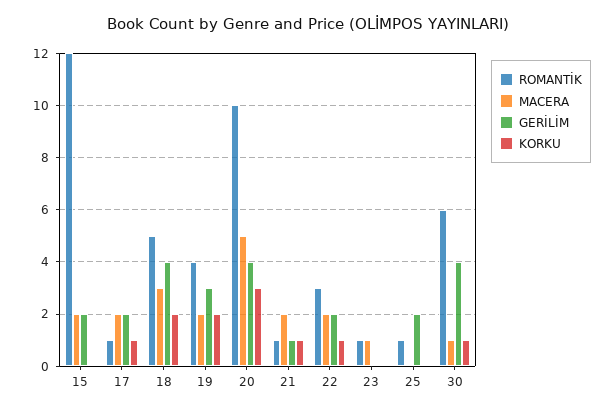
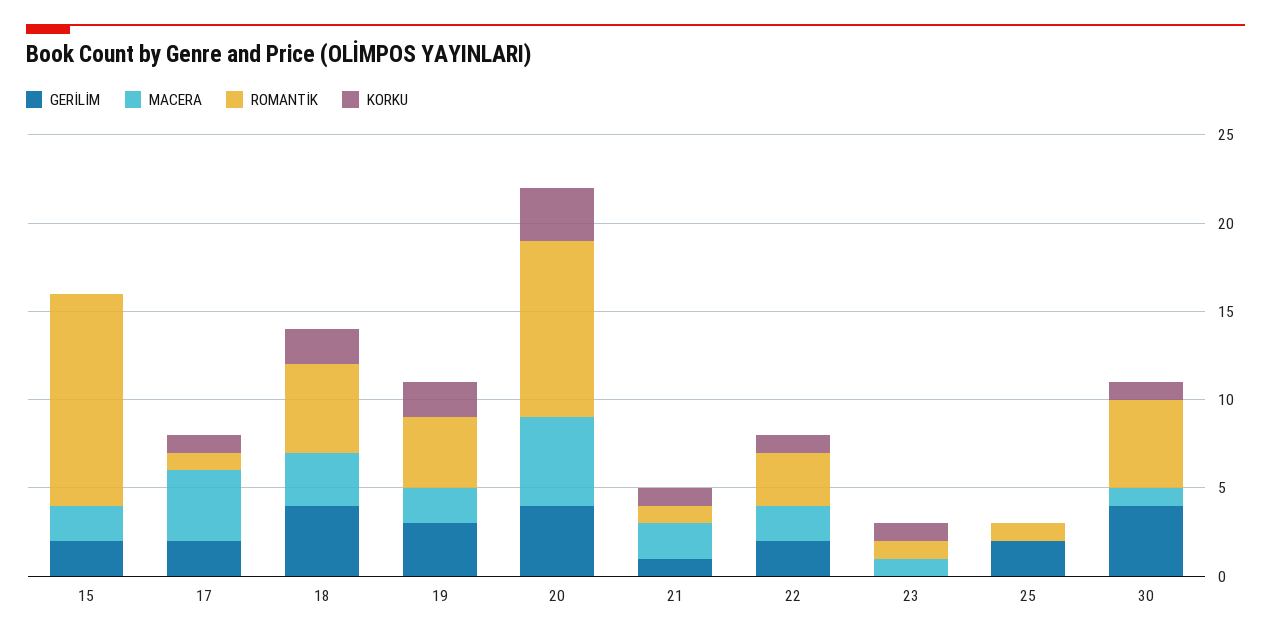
  {
    "ROMANTİK": {
      "15": 12,
      "17": 1,
      "18": 5,
      "19": 4,
      "20": 10,
      "21": 1,
      "22": 3,
      "23": 1,
      "25": 1,
-     "30": 6
+     "30": 5
    },
    "MACERA": {
      "15": 2,
-     "17": 2,
+     "17": 4,
      "18": 3,
      "19": 2,
      "20": 5,
      "21": 2,
      "22": 2,
      "23": 1,
      "25": 0,
      "30": 1
    },
    "GERİLİM": {
      "15": 2,
      "17": 2,
      "18": 4,
      "19": 3,
      "20": 4,
      "21": 1,
      "22": 2,
      "23": 0,
      "25": 2,
      "30": 4
    },
    "KORKU": {
      "15": 0,
      "17": 1,
      "18": 2,
      "19": 2,
      "20": 3,
      "21": 1,
      "22": 1,
-     "23": 0,
+     "23": 1,
      "25": 0,
      "30": 1
    }
  }

